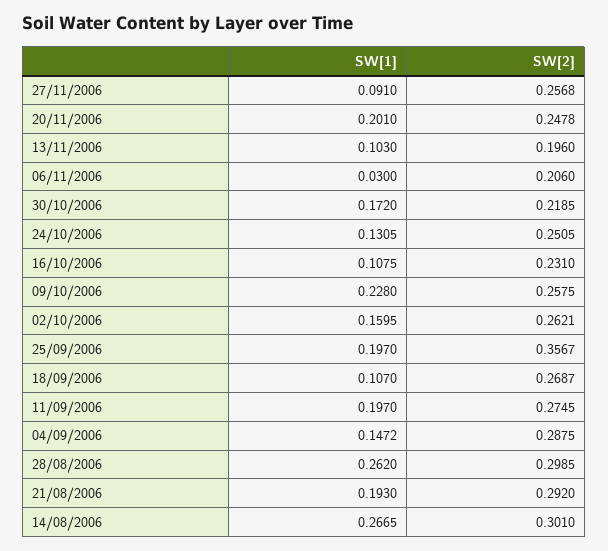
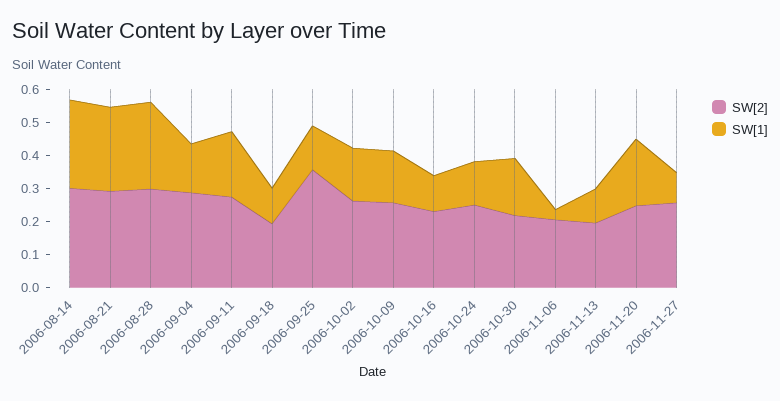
  {
    "SW[1]": {
      "27/11/2006": 0.091,
      "20/11/2006": 0.201,
      "13/11/2006": 0.103,
      "06/11/2006": 0.03,
      "30/10/2006": 0.172,
      "24/10/2006": 0.1305,
      "16/10/2006": 0.1075,
-     "09/10/2006": 0.228,
+     "09/10/2006": 0.15,
      "02/10/2006": 0.1595,
-     "25/09/2006": 0.197,
+     "25/09/2006": 0.125,
      "18/09/2006": 0.107,
      "11/09/2006": 0.197,
      "04/09/2006": 0.1472,
      "28/08/2006": 0.262,
-     "21/08/2006": 0.193,
+     "21/08/2006": 0.25,
      "14/08/2006": 0.2665
    },
    "SW[2]": {
      "27/11/2006": 0.2568,
      "20/11/2006": 0.2478,
      "13/11/2006": 0.196,
      "06/11/2006": 0.206,
      "30/10/2006": 0.2185,
      "24/10/2006": 0.2505,
      "16/10/2006": 0.231,
      "09/10/2006": 0.2575,
      "02/10/2006": 0.2621,
      "25/09/2006": 0.3567,
-     "18/09/2006": 0.2687,
+     "18/09/2006": 0.2,
      "11/09/2006": 0.2745,
      "04/09/2006": 0.2875,
      "28/08/2006": 0.2985,
      "21/08/2006": 0.292,
      "14/08/2006": 0.301
    }
  }

